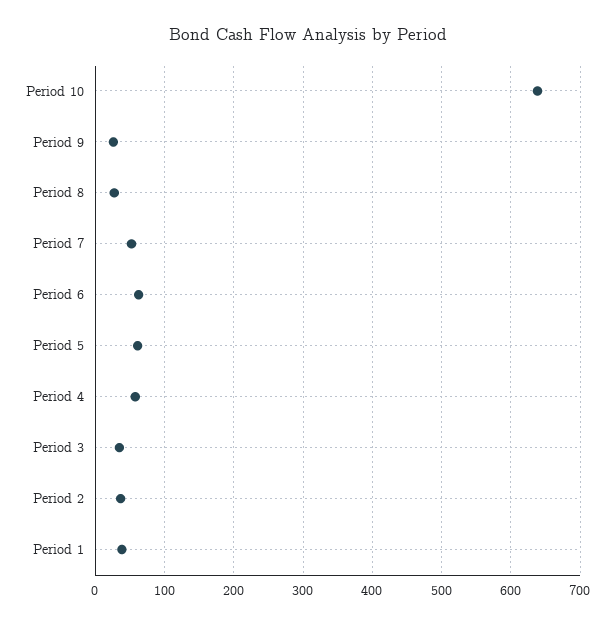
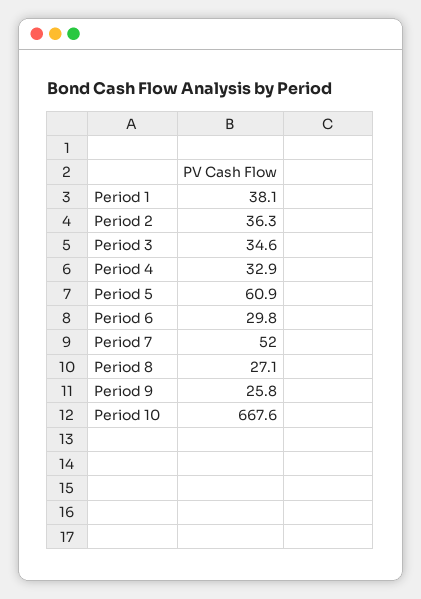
  {
-   "Period 10": 640,
+   "Period 10": 667.6,
    "Period 9": 25.8,
    "Period 8": 27.1,
    "Period 7": 52,
-   "Period 6": 60,
+   "Period 6": 29.8,
    "Period 5": 60.9,
-   "Period 4": 60,
+   "Period 4": 32.9,
    "Period 3": 34.6,
    "Period 2": 36.3,
    "Period 1": 38.1
  }

